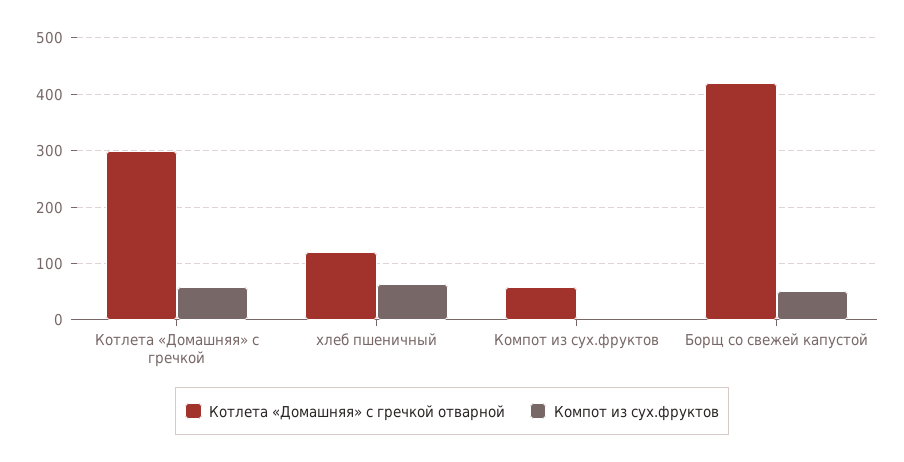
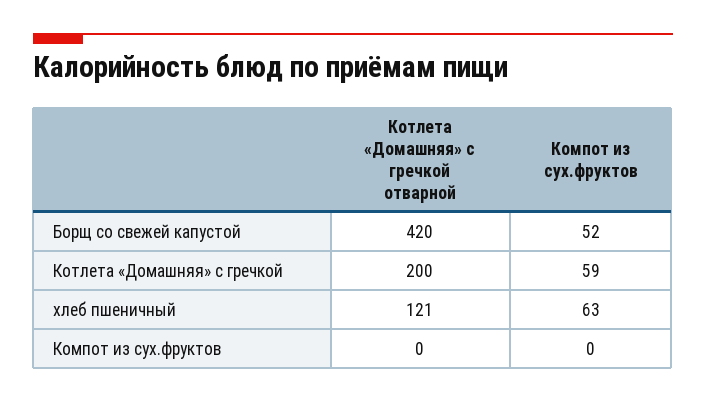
  {
    "Котлета «Домашняя» с гречкой отварной": {
-     "Котлета «Домашняя» с гречкой": 300,
+     "Котлета «Домашняя» с гречкой": 200,
      "хлеб пшеничный": 121,
-     "Компот из сух.фруктов": 60,
+     "Компот из сух.фруктов": 0,
      "Борщ со свежей капустой": 420
    },
    "Компот из сух.фруктов": {
      "Котлета «Домашняя» с гречкой": 59,
      "хлеб пшеничный": 63,
      "Компот из сух.фруктов": 0,
      "Борщ со свежей капустой": 52
    }
  }

